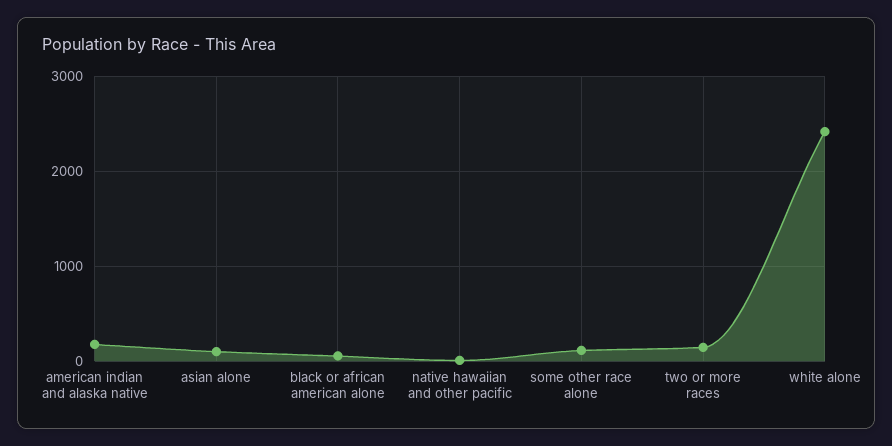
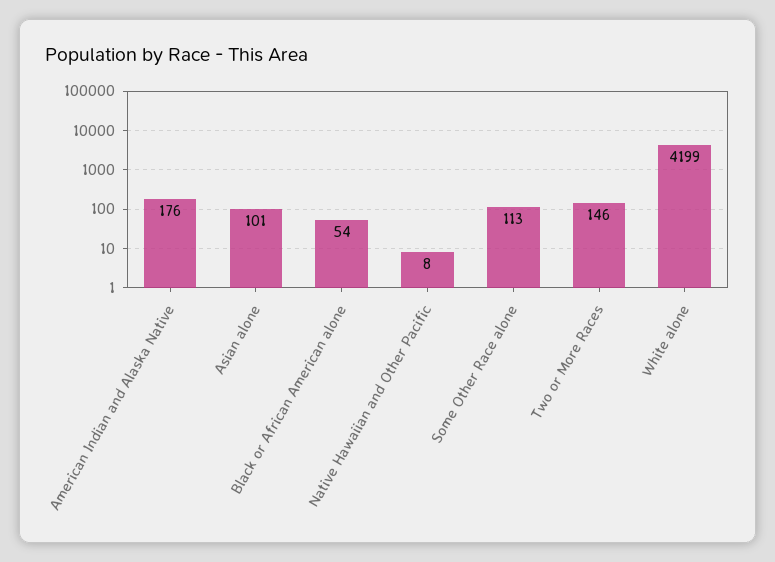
  {
    "american indian and alaska native": 176,
    "asian alone": 101,
    "black or african american alone": 54,
    "native hawaiian and other pacific": 8,
    "some other race alone": 113,
    "two or more races": 146,
-   "white alone": 2400
+   "white alone": 4199
  }

